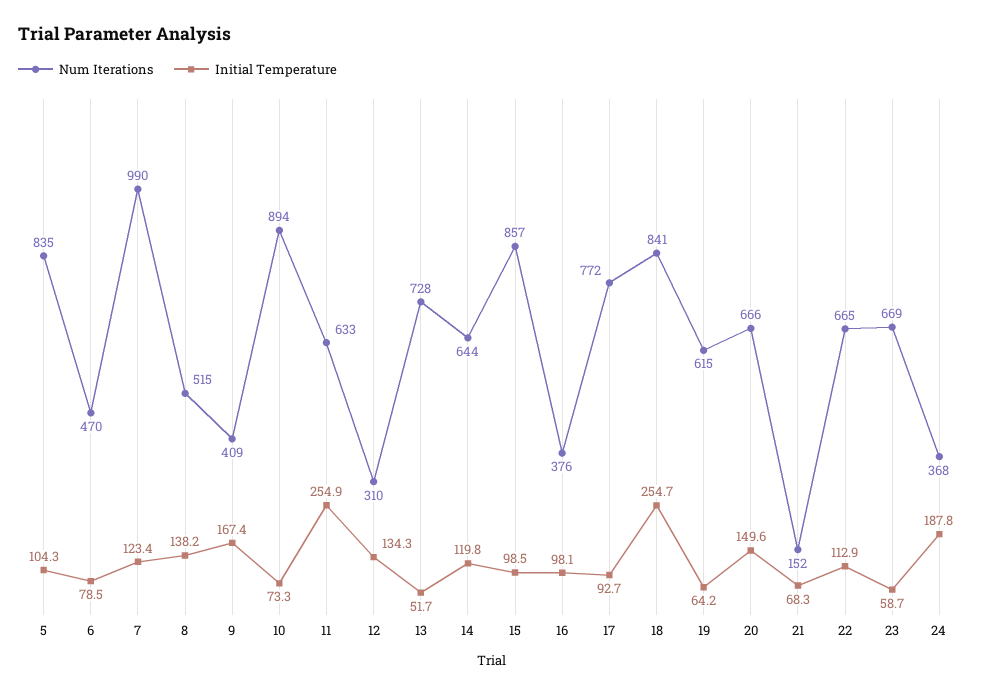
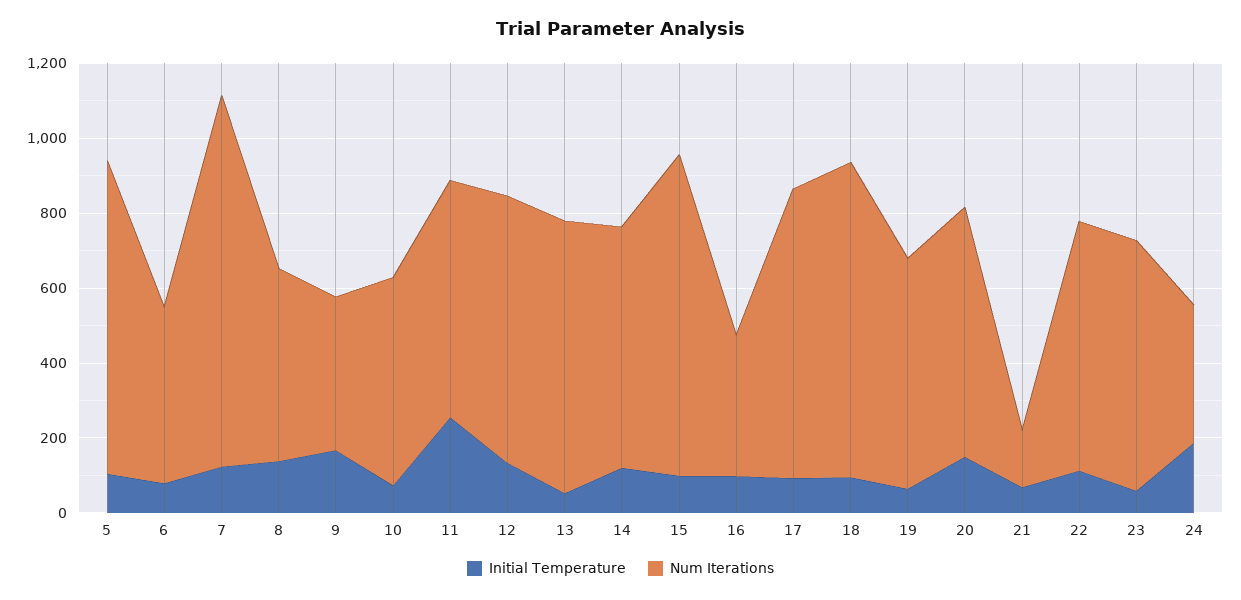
  {
    "Num Iterations": {
      "5": 835,
      "6": 470,
      "7": 990,
      "8": 515,
      "9": 409,
-     "10": 894,
+     "10": 550,
      "11": 633,
-     "12": 310,
+     "12": 700,
      "13": 728,
      "14": 644,
      "15": 857,
      "16": 376,
      "17": 772,
      "18": 841,
      "19": 615,
      "20": 666,
      "21": 152,
      "22": 665,
      "23": 669,
      "24": 368
    },
    "Initial Temperature": {
      "5": 104.3,
      "6": 78.5,
      "7": 123.4,
      "8": 138.2,
      "9": 167.4,
      "10": 73.3,
      "11": 254.9,
      "12": 134.3,
      "13": 51.7,
      "14": 119.8,
      "15": 98.5,
      "16": 98.1,
      "17": 92.7,
-     "18": 254.7,
+     "18": 100,
      "19": 64.2,
      "20": 149.6,
      "21": 68.3,
      "22": 112.9,
      "23": 58.7,
      "24": 187.8
    }
  }

